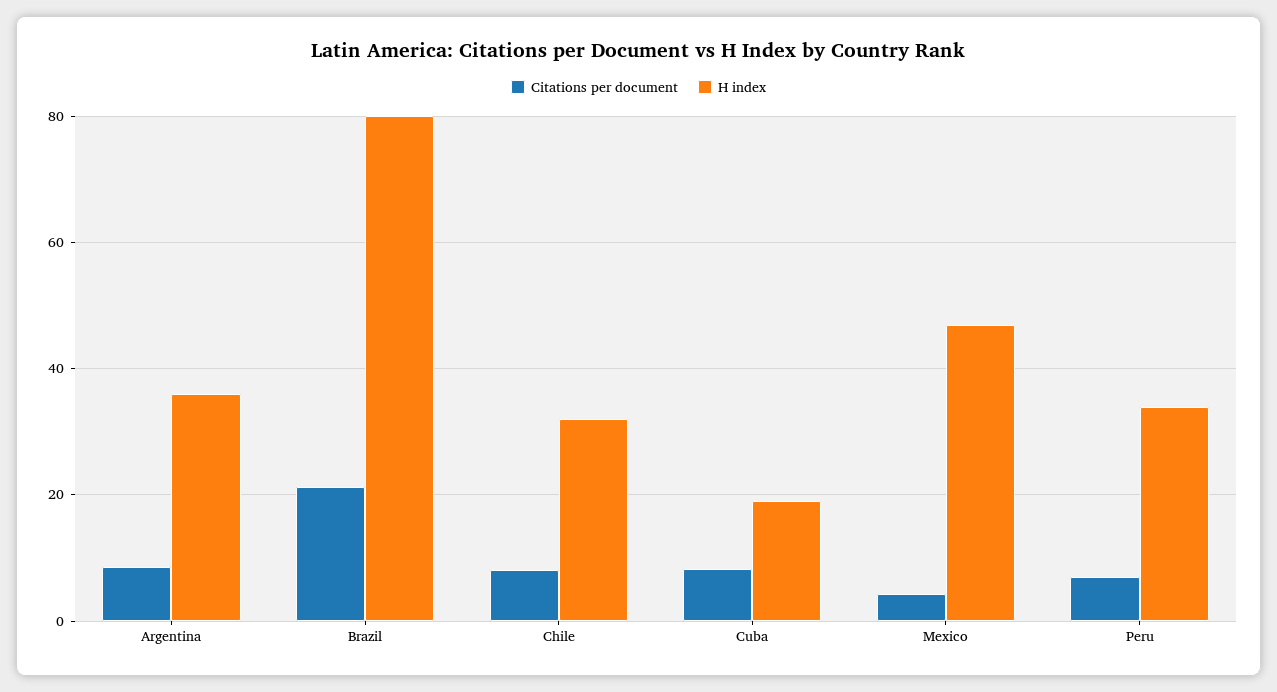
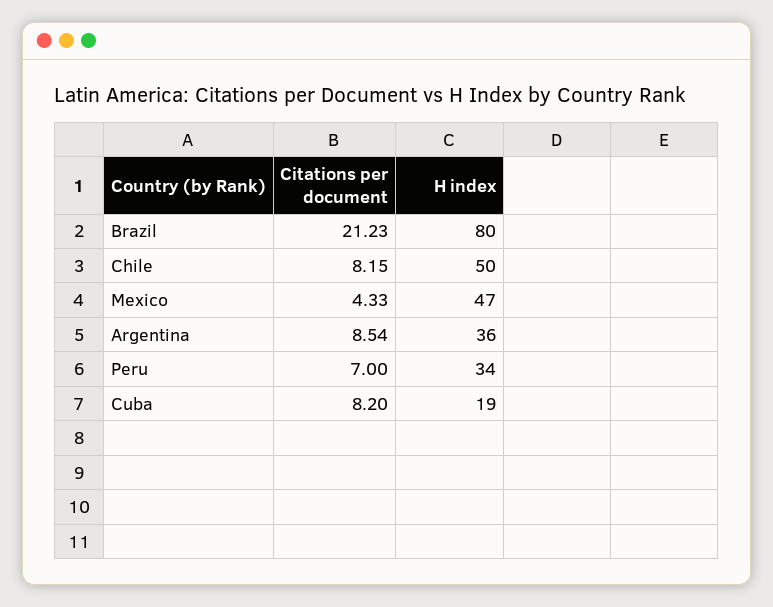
  {
    "Citations per document": {
      "Argentina": 8.54,
      "Brazil": 21.23,
      "Chile": 8.15,
      "Cuba": 8.2,
      "Mexico": 4.33,
      "Peru": 7
    },
    "H index": {
      "Argentina": 36,
      "Brazil": 80,
-     "Chile": 32,
+     "Chile": 50,
      "Cuba": 19,
      "Mexico": 47,
      "Peru": 34
    }
  }

